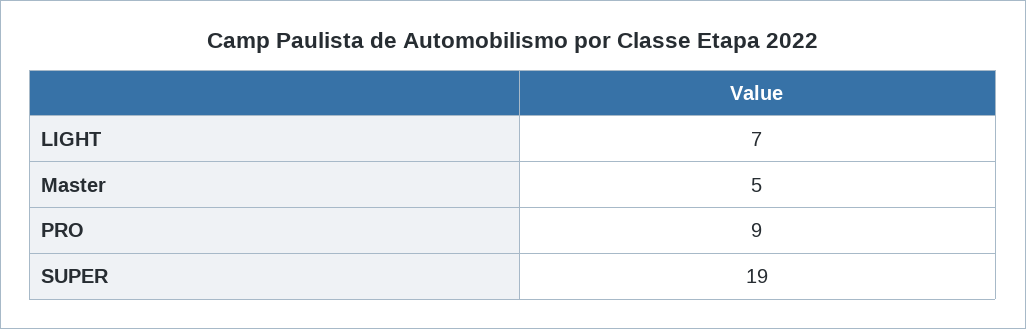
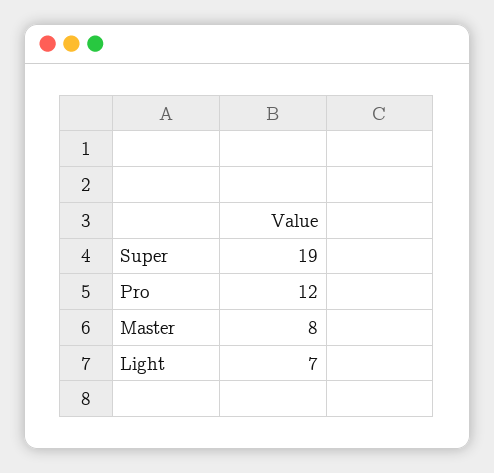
  {
    "LIGHT": 7,
-   "Master": 5,
+   "Master": 8,
-   "PRO": 9,
+   "PRO": 12,
    "SUPER": 19
  }

